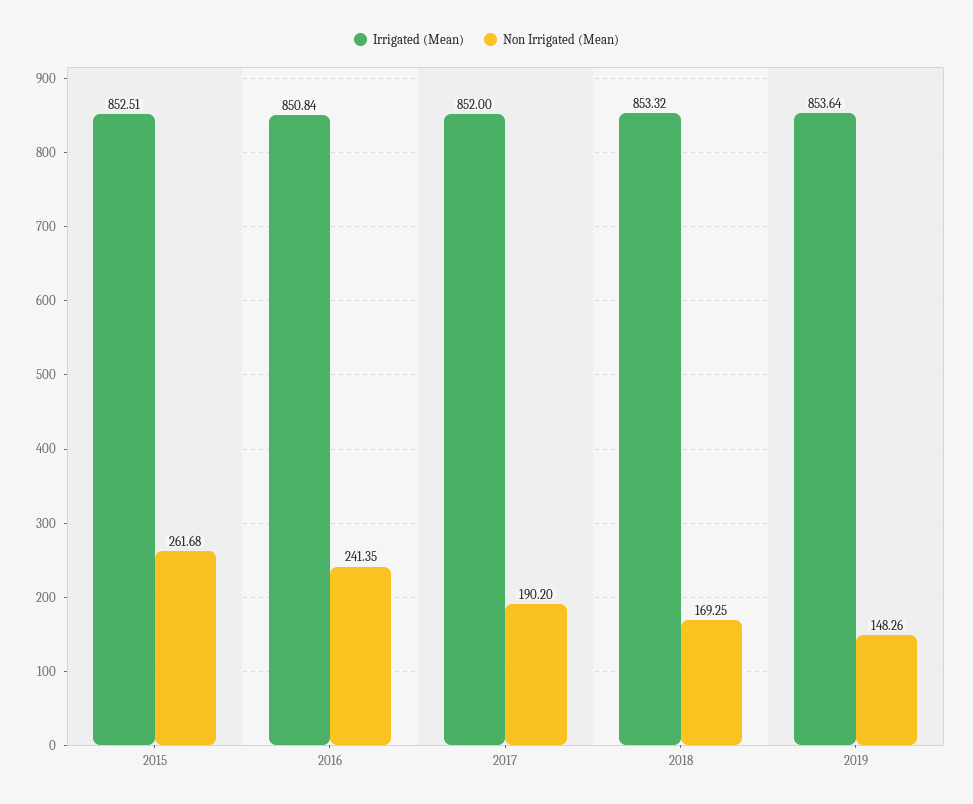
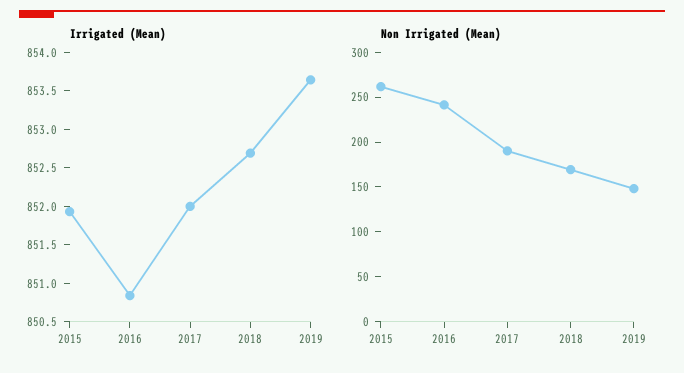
  {
    "Irrigated (Mean)": {
-     "2015": 852.51,
+     "2015": 852,
      "2016": 850.84,
      "2017": 852,
-     "2018": 853.32,
+     "2018": 852.75,
      "2019": 853.64
    },
    "Non Irrigated (Mean)": {
      "2015": 261.68,
      "2016": 241.35,
      "2017": 190.2,
      "2018": 169.25,
      "2019": 148.26
    }
  }

